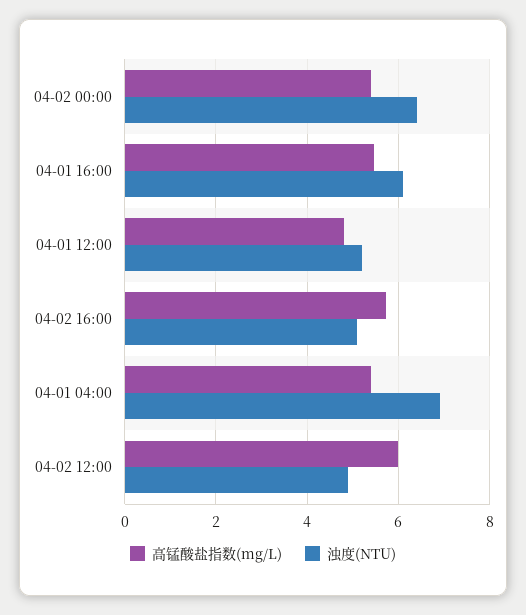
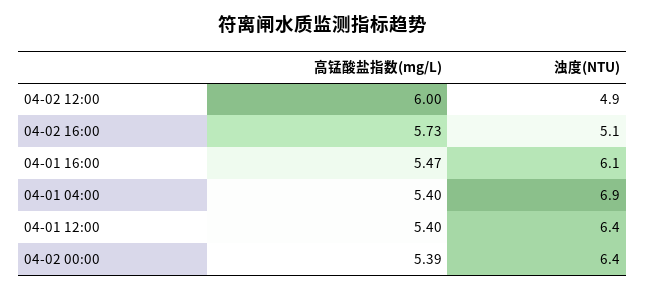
  {
    "高锰酸盐指数(mg/L)": {
      "04-02 00:00": 5.39,
      "04-01 16:00": 5.47,
-     "04-01 12:00": 4.8,
+     "04-01 12:00": 5.4,
      "04-02 16:00": 5.73,
      "04-01 04:00": 5.4,
      "04-02 12:00": 6
    },
    "浊度(NTU)": {
      "04-02 00:00": 6.4,
      "04-01 16:00": 6.1,
-     "04-01 12:00": 5.2,
+     "04-01 12:00": 6.4,
      "04-02 16:00": 5.1,
      "04-01 04:00": 6.9,
      "04-02 12:00": 4.9
    }
  }

